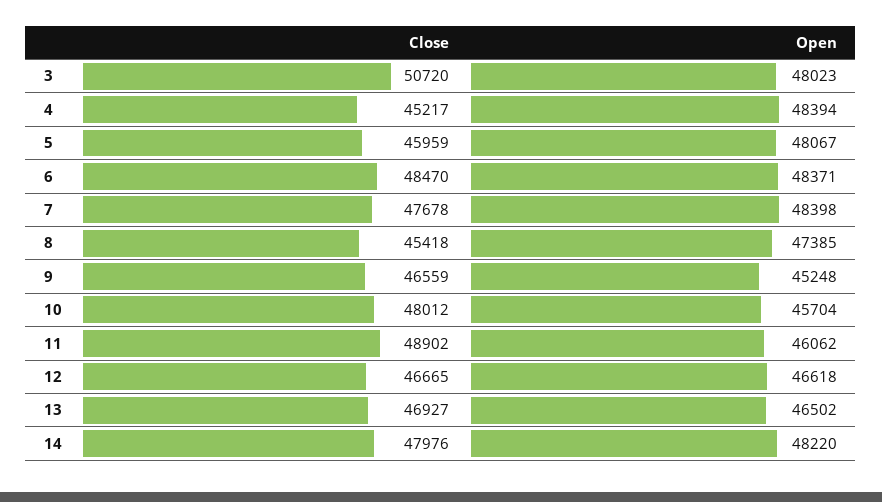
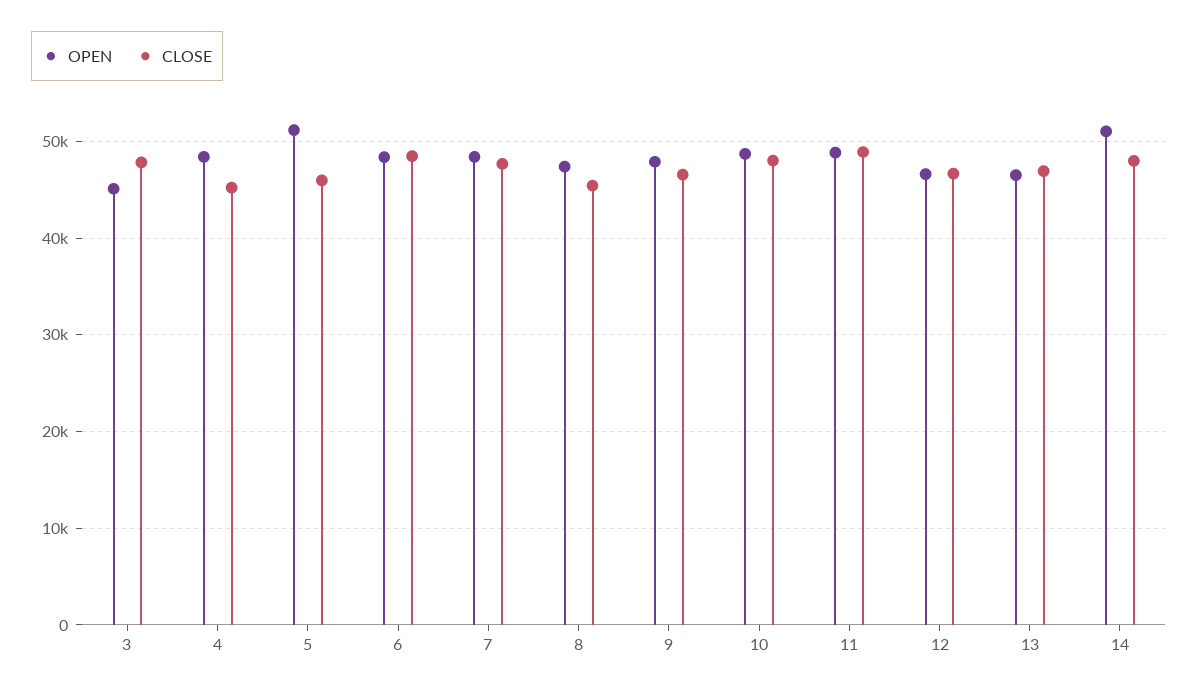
  {
    "Close": {
-     "3": 50720,
+     "3": 48000,
      "4": 45217,
      "5": 45959,
      "6": 48470,
      "7": 47678,
      "8": 45418,
      "9": 46559,
      "10": 48012,
      "11": 48902,
      "12": 46665,
      "13": 46927,
      "14": 47976
    },
    "Open": {
-     "3": 48023,
+     "3": 45000,
      "4": 48394,
-     "5": 48067,
+     "5": 51000,
      "6": 48371,
      "7": 48398,
      "8": 47385,
-     "9": 45248,
+     "9": 48000,
-     "10": 45704,
+     "10": 49000,
-     "11": 46062,
+     "11": 49000,
      "12": 46618,
      "13": 46502,
-     "14": 48220
+     "14": 51000
    }
  }

